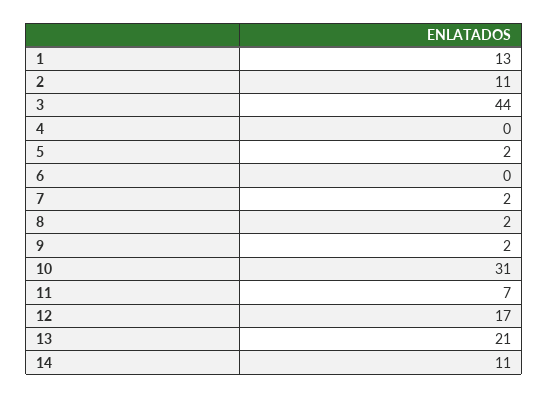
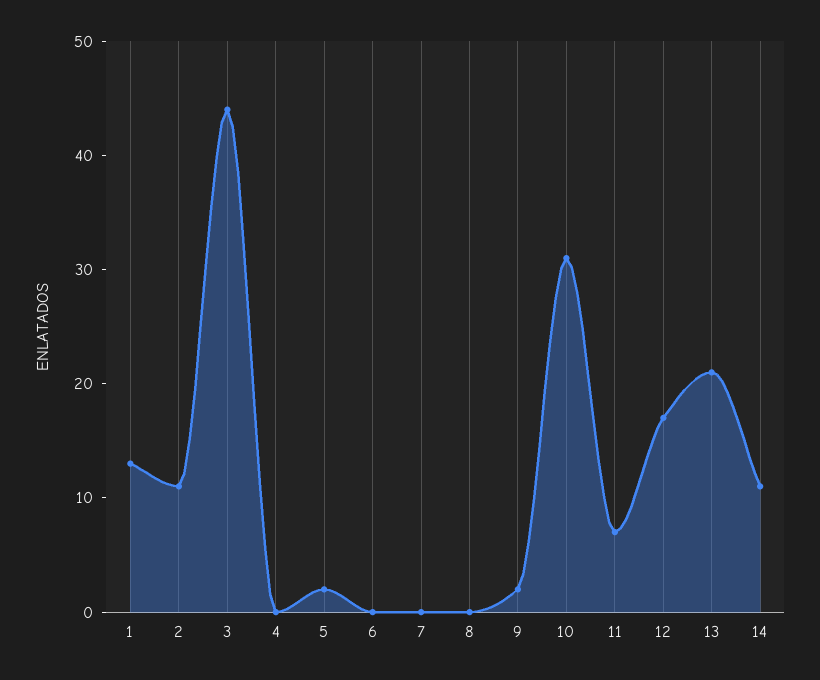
  {
    "1": 13,
    "2": 11,
    "3": 44,
    "4": 0,
    "5": 2,
    "6": 0,
-   "7": 2,
+   "7": 0,
-   "8": 2,
+   "8": 0,
    "9": 2,
    "10": 31,
    "11": 7,
    "12": 17,
    "13": 21,
    "14": 11
  }

